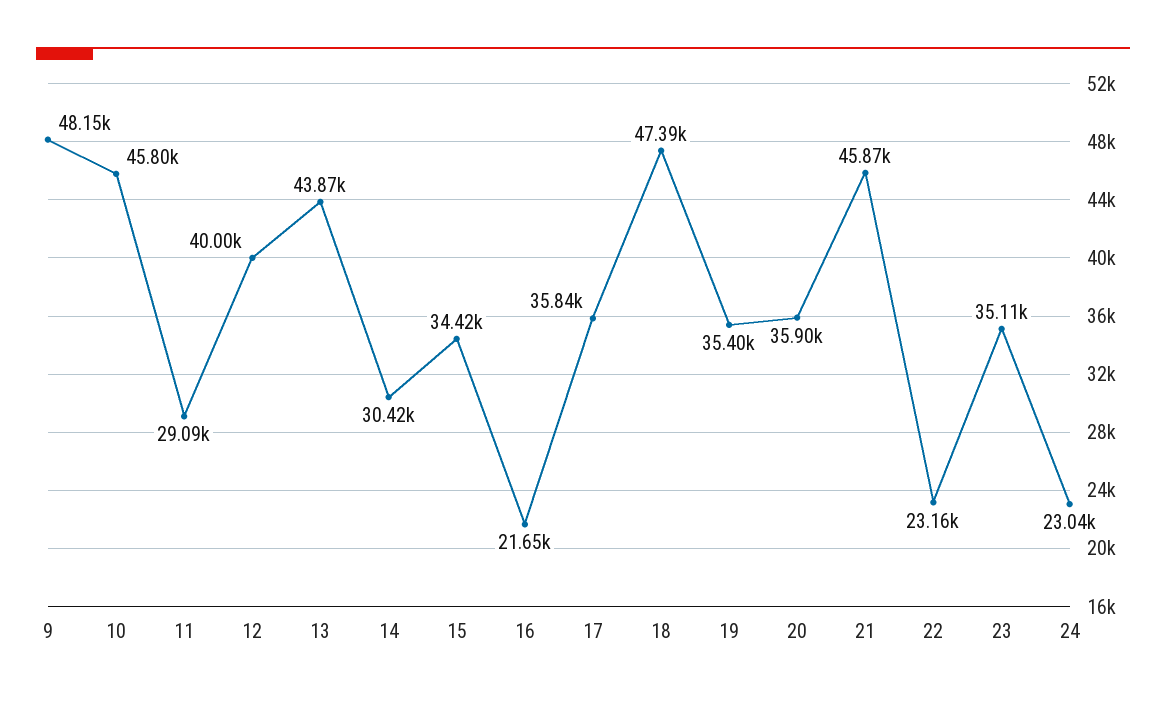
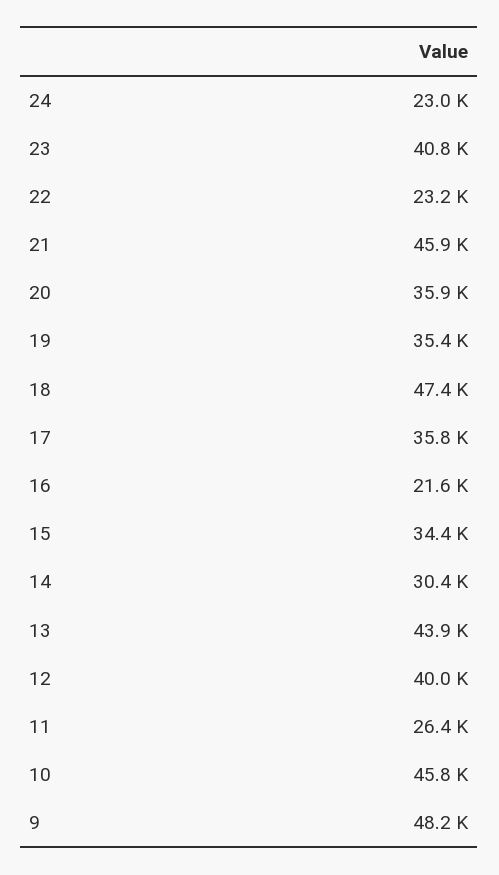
  {
    "9": 48150,
    "10": 45800,
-   "11": 29090,
+   "11": 26400,
    "12": 40000,
    "13": 43870,
    "14": 30420,
    "15": 34420,
    "16": 21650,
    "17": 35840,
    "18": 47390,
    "19": 35400,
    "20": 35900,
    "21": 45870,
    "22": 23160,
-   "23": 35110,
+   "23": 40800,
    "24": 23040
  }

